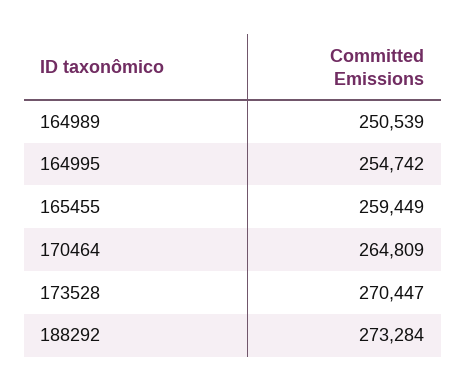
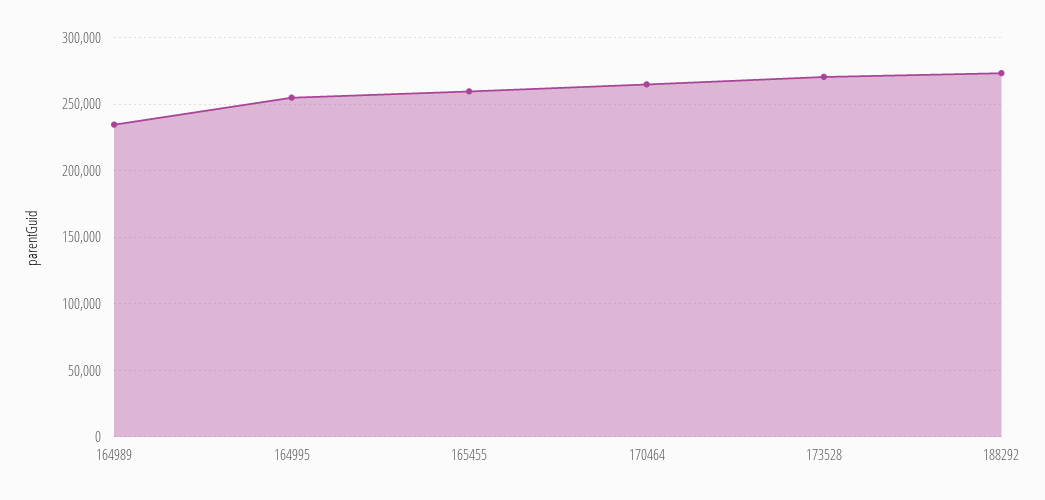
  {
-   "164989": 250539,
+   "164989": 235000,
    "164995": 254742,
    "165455": 259449,
    "170464": 264809,
    "173528": 270447,
    "188292": 273284
  }

